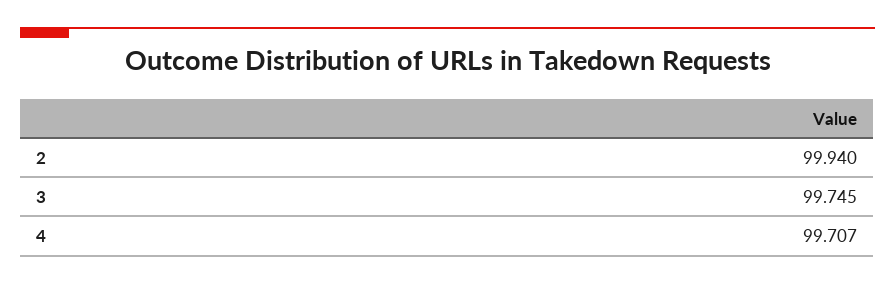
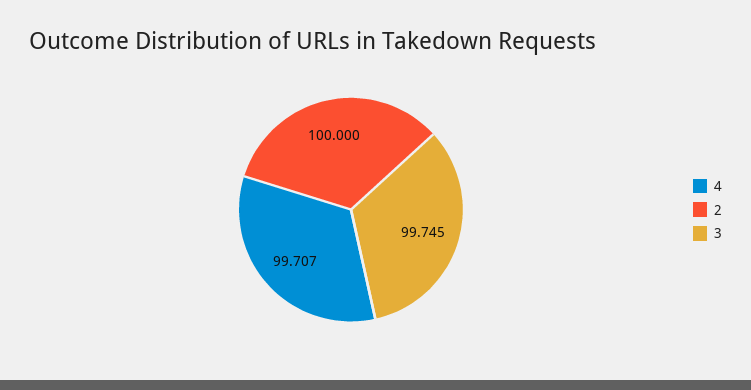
  {
-   "2": 99.94,
+   "2": 100,
    "3": 99.745,
    "4": 99.707
  }

